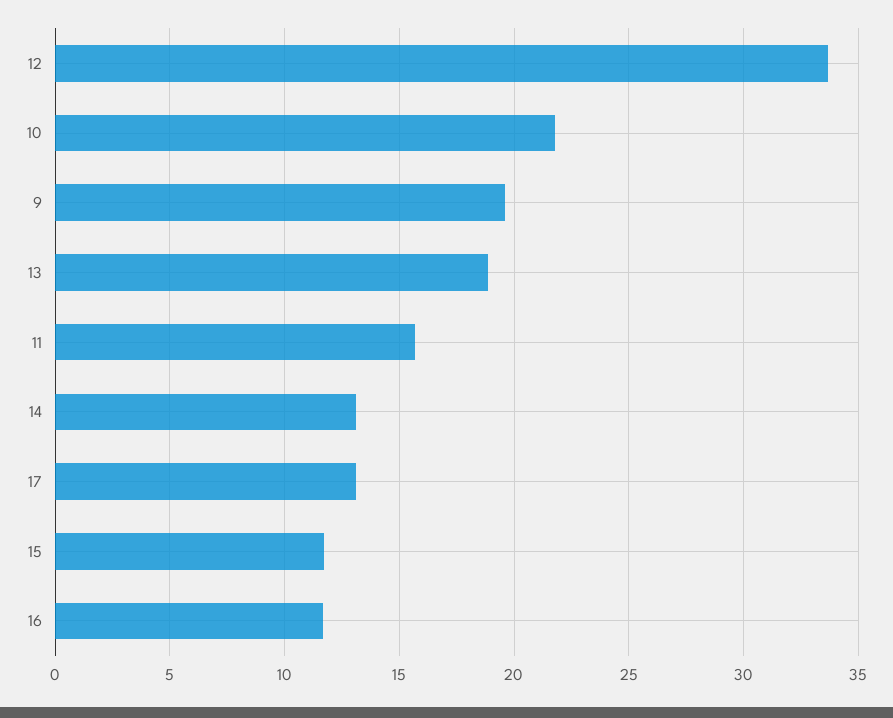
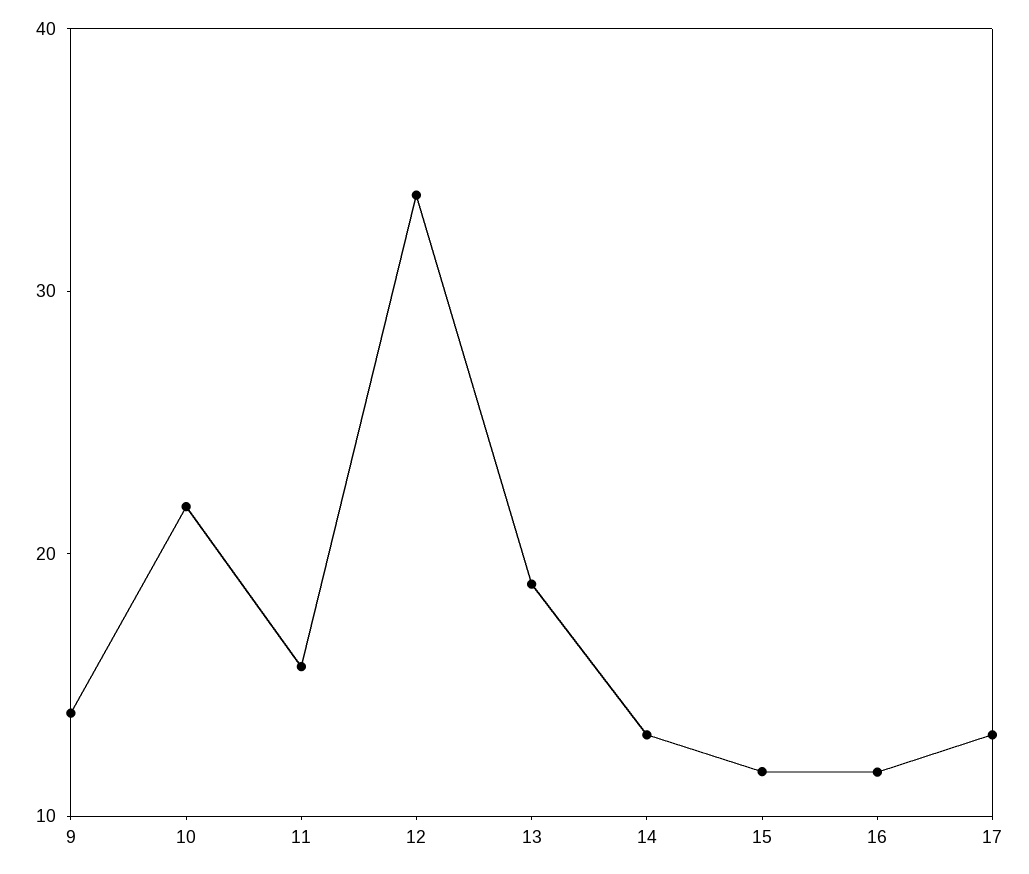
  {
    "12": 33.5,
    "10": 22,
-   "9": 19.5,
+   "9": 14,
    "13": 19,
    "11": 15.5,
    "14": 13,
    "17": 13,
    "15": 11.5,
    "16": 11.5
  }

